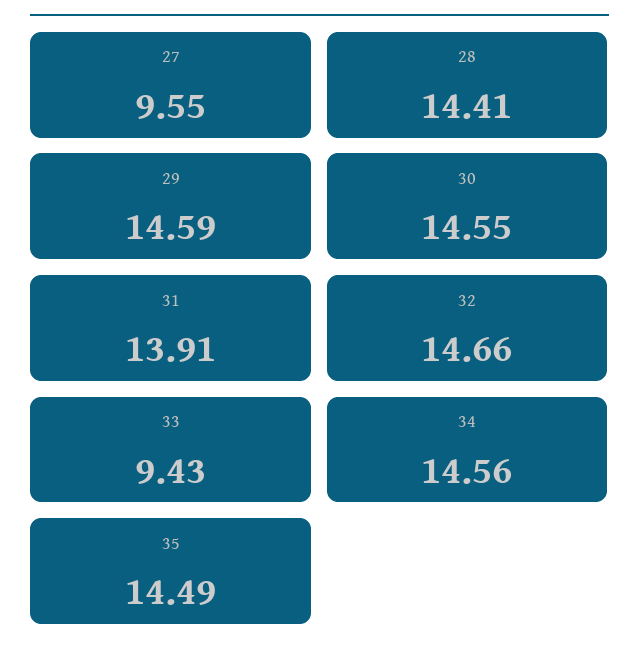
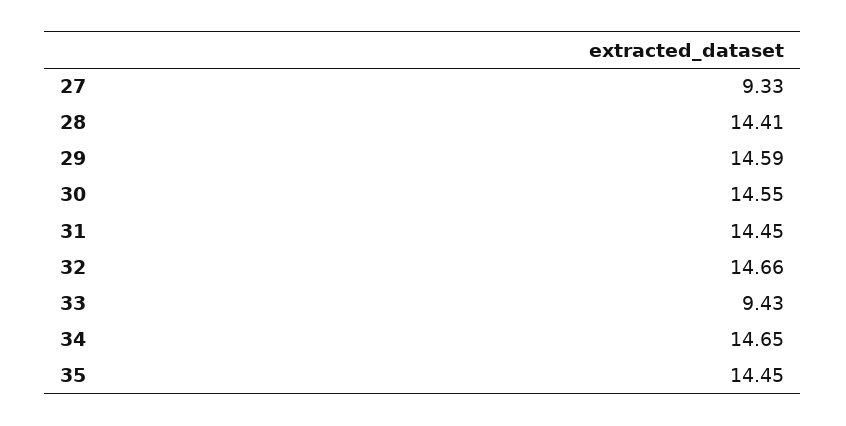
  {
-   "27": 9.55,
+   "27": 9.33,
    "28": 14.41,
    "29": 14.59,
    "30": 14.55,
-   "31": 13.91,
+   "31": 14.45,
    "32": 14.66,
    "33": 9.43,
-   "34": 14.56,
+   "34": 14.65,
-   "35": 14.49
+   "35": 14.45
  }

